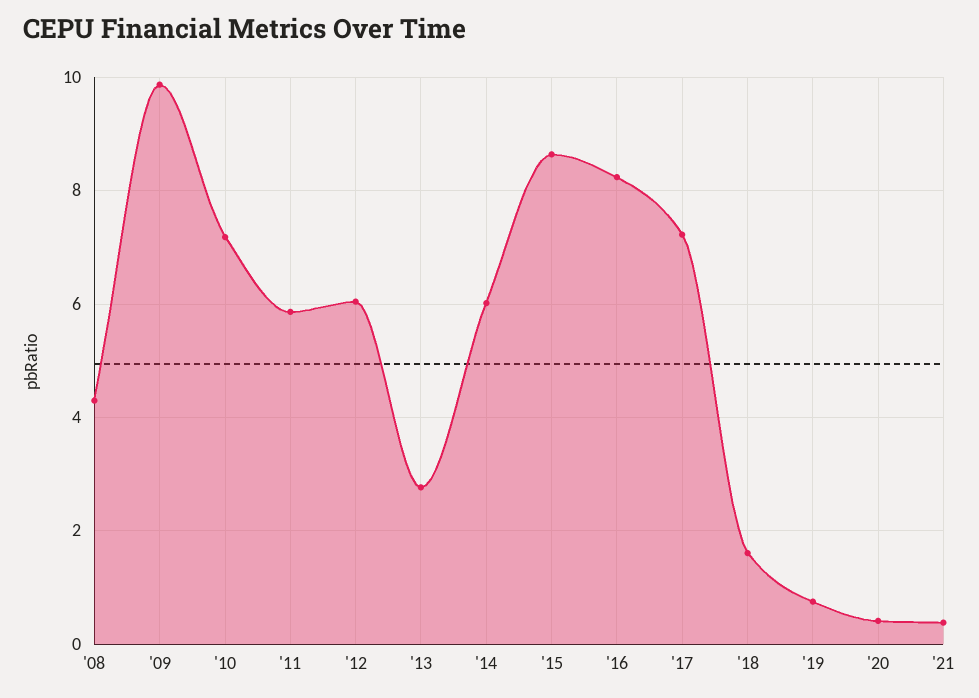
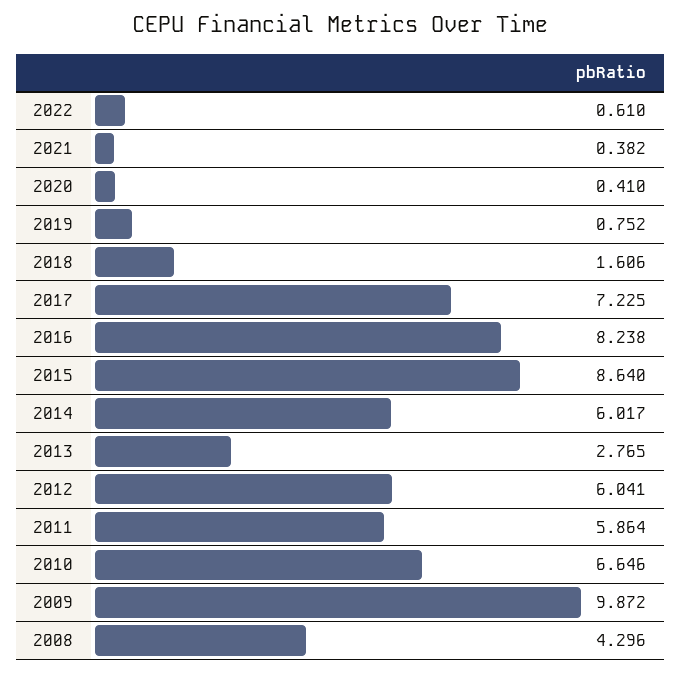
  {
    "'08": 4.296,
    "'09": 9.872,
-   "'10": 7.2,
+   "'10": 6.646,
    "'11": 5.864,
    "'12": 6.041,
    "'13": 2.765,
    "'14": 6.017,
    "'15": 8.64,
    "'16": 8.238,
    "'17": 7.225,
    "'18": 1.606,
    "'19": 0.752,
    "'20": 0.41,
-   "'21": 0.382
+   "'21": 0.382,
+   "2022": 0.61
  }

